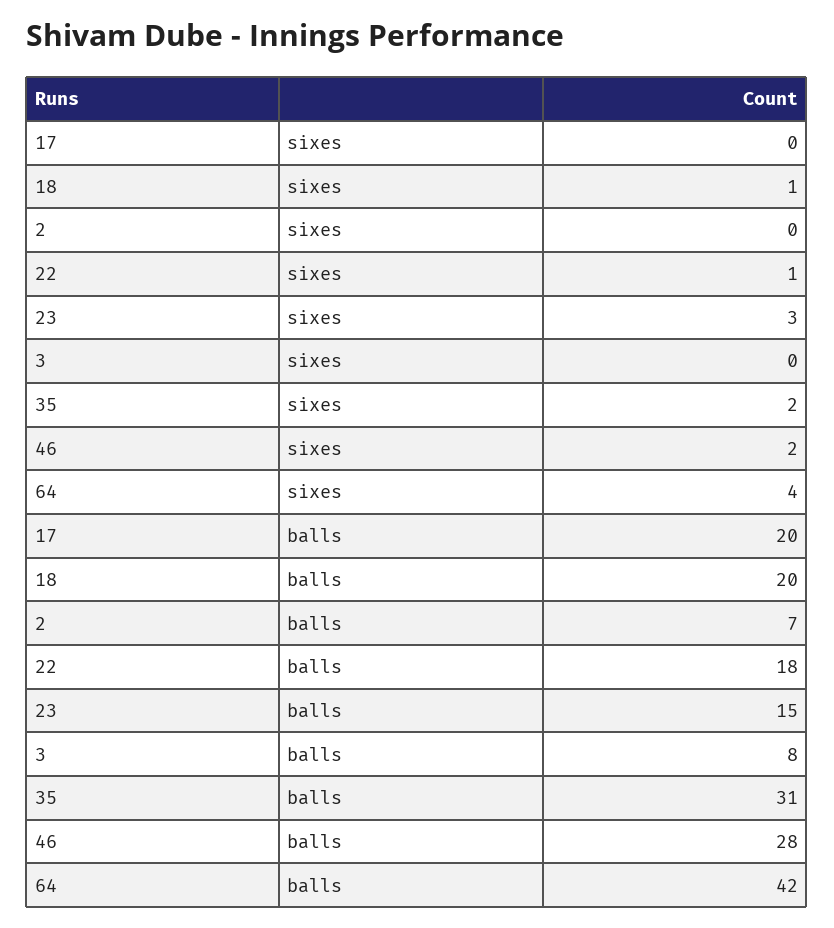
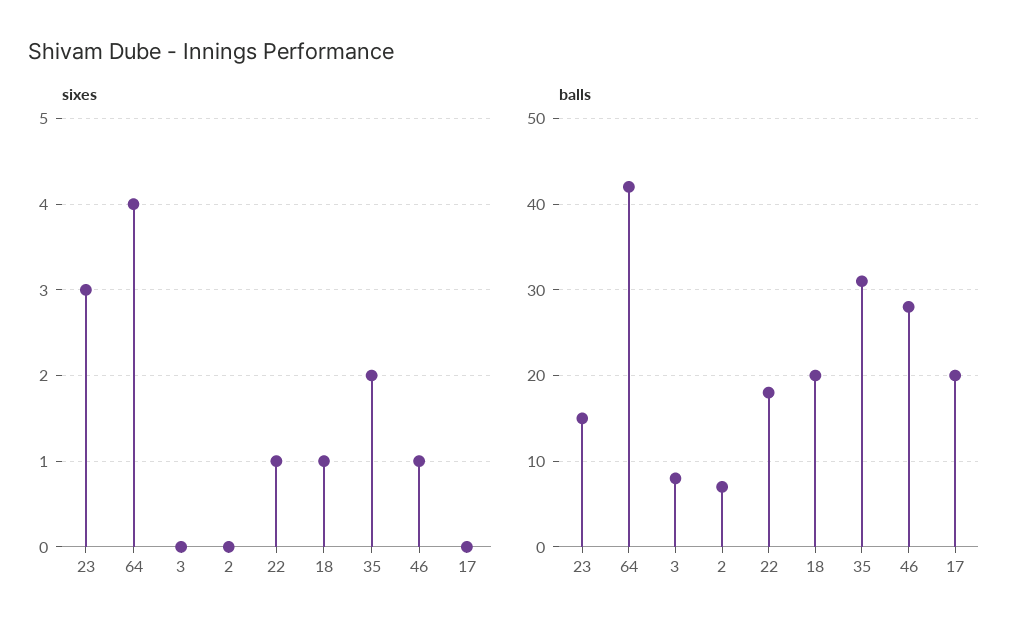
  {
    "sixes": {
      "17": 0,
      "18": 1,
      "2": 0,
      "22": 1,
      "23": 3,
      "3": 0,
      "35": 2,
-     "46": 2,
+     "46": 1,
      "64": 4
    },
    "balls": {
      "17": 20,
      "18": 20,
      "2": 7,
      "22": 18,
      "23": 15,
      "3": 8,
      "35": 31,
      "46": 28,
      "64": 42
    }
  }

